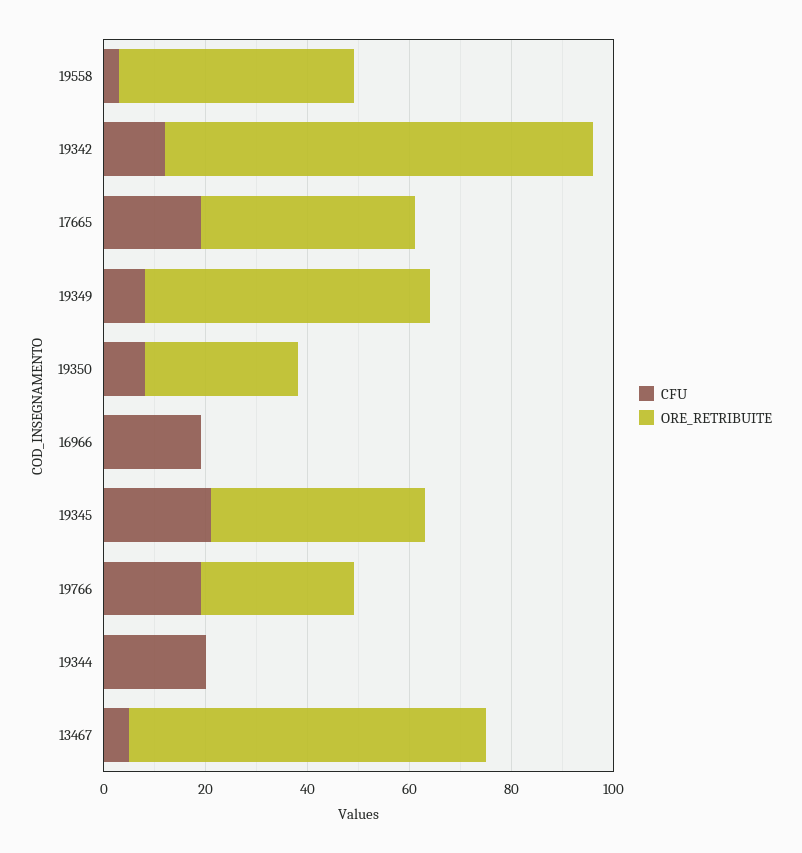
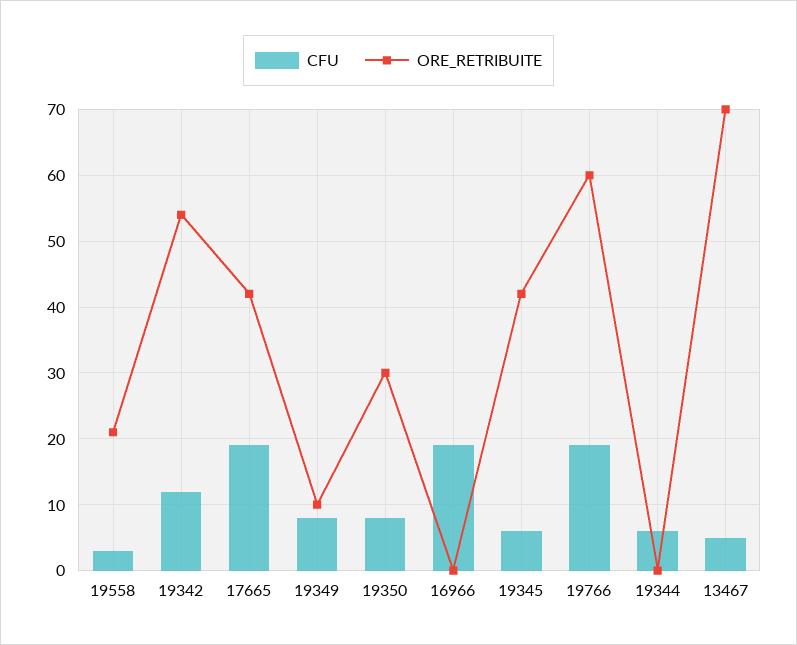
  {
    "CFU": {
      "19558": 3,
      "19342": 12,
      "17665": 19,
      "19349": 8,
      "19350": 8,
      "16966": 19,
-     "19345": 20,
+     "19345": 6,
      "19766": 19,
-     "19344": 20,
+     "19344": 6,
      "13467": 5
    },
    "ORE_RETRIBUITE": {
-     "19558": 45,
+     "19558": 21,
-     "19342": 85,
+     "19342": 54,
      "17665": 42,
-     "19349": 55,
+     "19349": 10,
      "19350": 30,
      "16966": 0,
      "19345": 42,
-     "19766": 30,
+     "19766": 60,
      "19344": 0,
      "13467": 70
    }
  }

